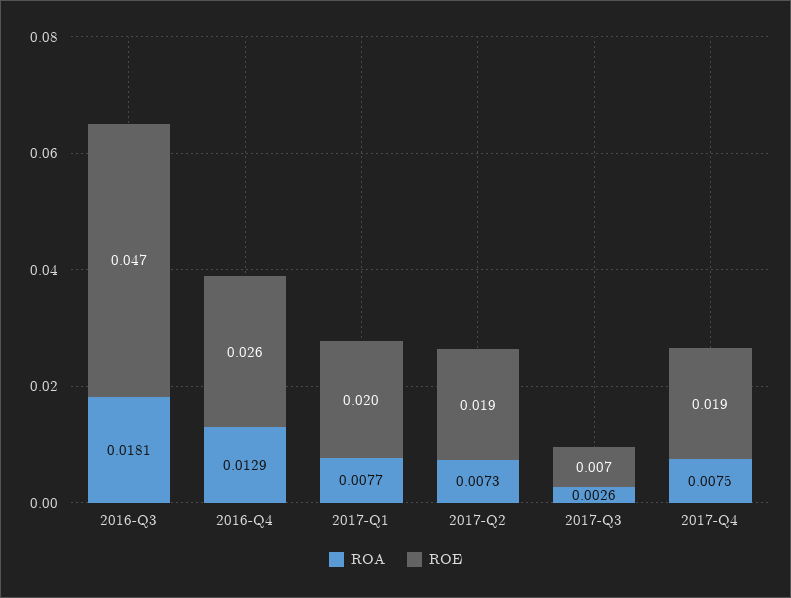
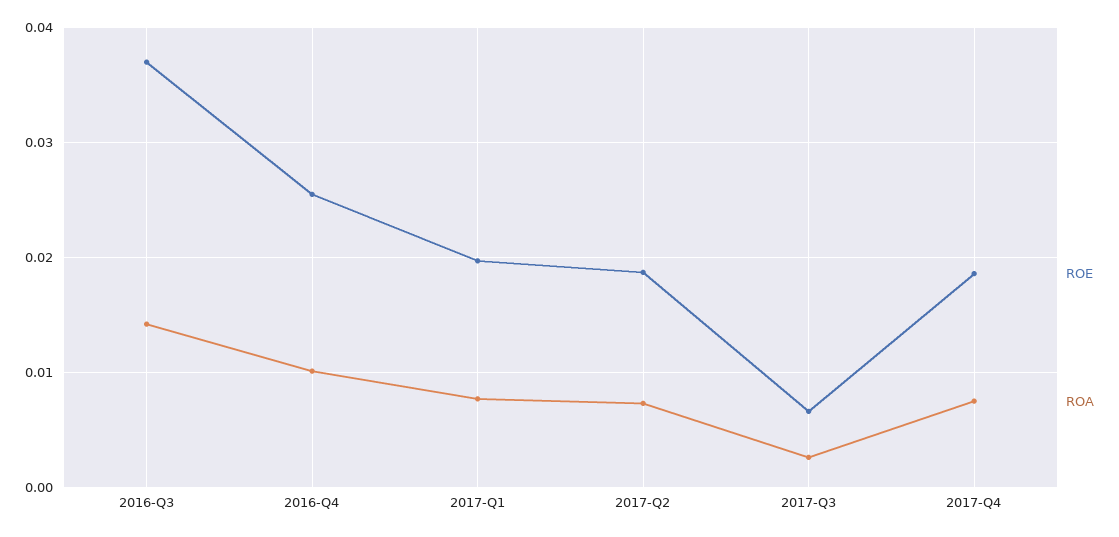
  {
    "ROA": {
-     "2016-Q3": 0.0181,
+     "2016-Q3": 0.014,
-     "2016-Q4": 0.0129,
+     "2016-Q4": 0.01,
      "2017-Q1": 0.0077,
      "2017-Q2": 0.0073,
      "2017-Q3": 0.0026,
      "2017-Q4": 0.0075
    },
    "ROE": {
-     "2016-Q3": 0.047,
+     "2016-Q3": 0.037,
      "2016-Q4": 0.026,
      "2017-Q1": 0.02,
      "2017-Q2": 0.019,
      "2017-Q3": 0.007,
      "2017-Q4": 0.019
    }
  }

